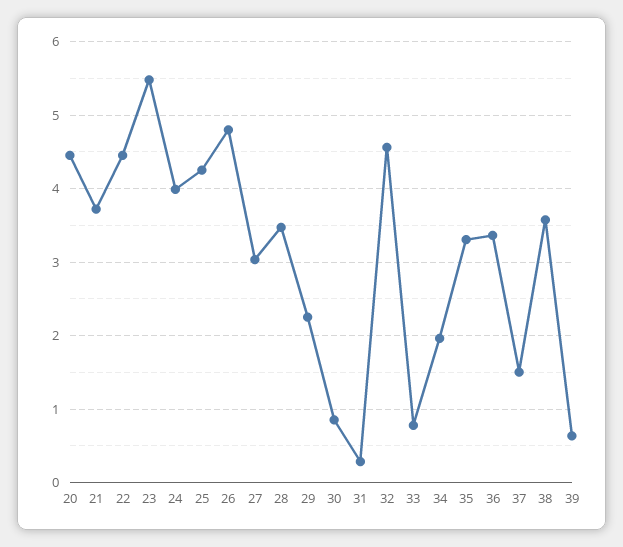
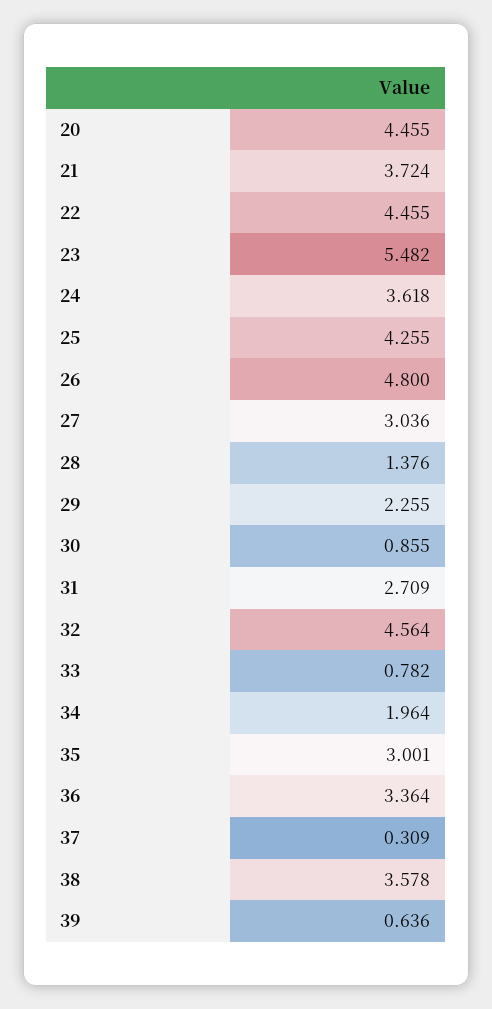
  {
    "20": 4.455,
    "21": 3.724,
    "22": 4.455,
    "23": 5.482,
-   "24": 4,
+   "24": 3.618,
    "25": 4.255,
    "26": 4.8,
    "27": 3.036,
-   "28": 3.5,
+   "28": 1.376,
    "29": 2.255,
    "30": 0.855,
-   "31": 0.3,
+   "31": 2.709,
    "32": 4.564,
    "33": 0.782,
    "34": 1.964,
-   "35": 3.3,
+   "35": 3.001,
    "36": 3.364,
-   "37": 1.5,
+   "37": 0.309,
    "38": 3.578,
    "39": 0.636
  }

